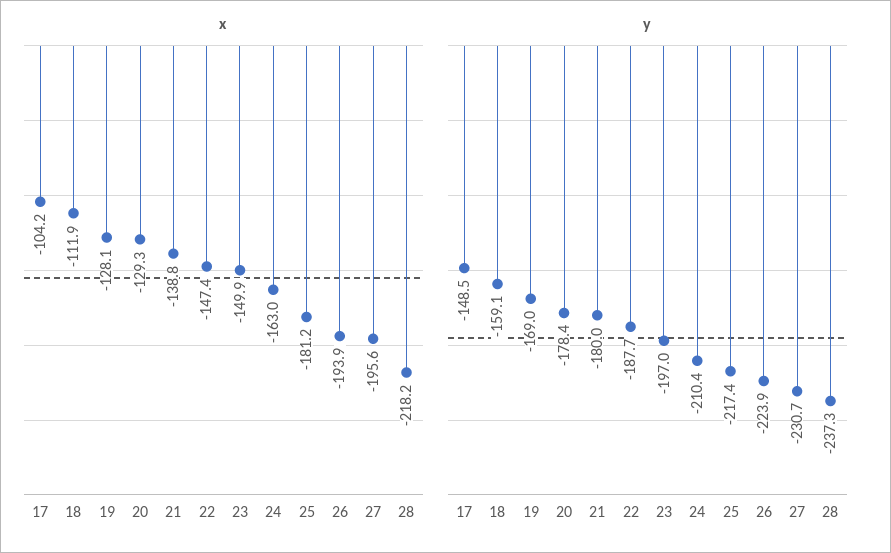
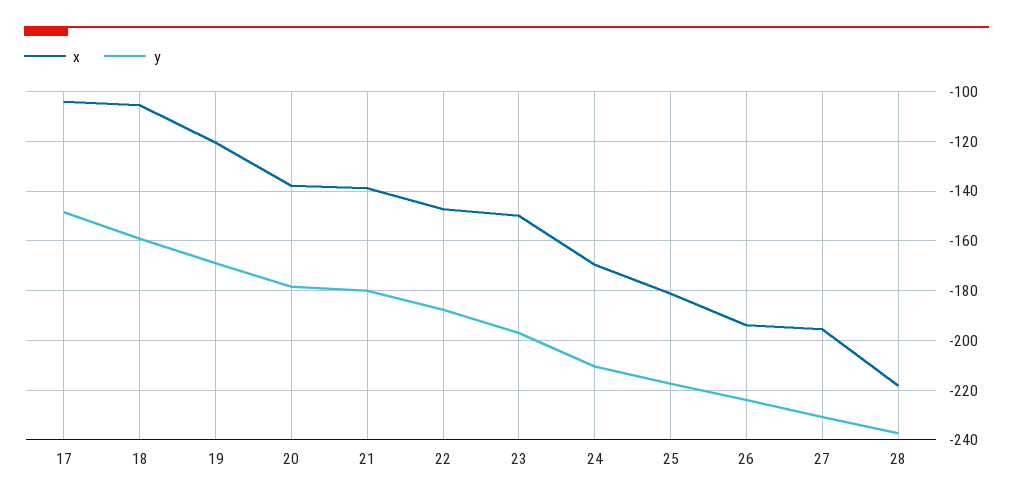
  {
    "x": {
      "17": -104.2,
-     "18": -111.9,
+     "18": -105,
-     "19": -128.1,
+     "19": -120,
-     "20": -129.3,
+     "20": -137.5,
      "21": -138.8,
      "22": -147.4,
      "23": -149.9,
-     "24": -163,
+     "24": -170,
      "25": -181.2,
      "26": -193.9,
      "27": -195.6,
      "28": -218.2
    },
    "y": {
      "17": -148.5,
      "18": -159.1,
      "19": -169,
      "20": -178.4,
      "21": -180,
      "22": -187.7,
      "23": -197,
      "24": -210.4,
      "25": -217.4,
      "26": -223.9,
      "27": -230.7,
      "28": -237.3
    }
  }

